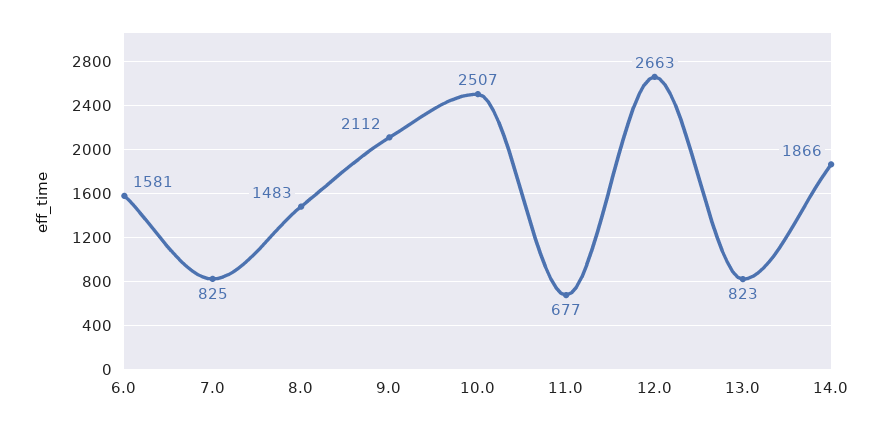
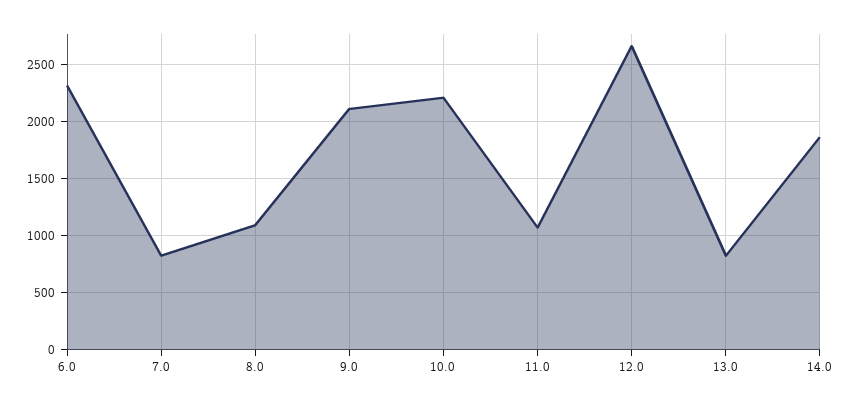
  {
-   "6.0": 1581,
+   "6.0": 2300,
    "7.0": 825,
-   "8.0": 1483,
+   "8.0": 1100,
    "9.0": 2112,
-   "10.0": 2507,
+   "10.0": 2200,
-   "11.0": 677,
+   "11.0": 1100,
    "12.0": 2663,
    "13.0": 823,
    "14.0": 1866
  }

